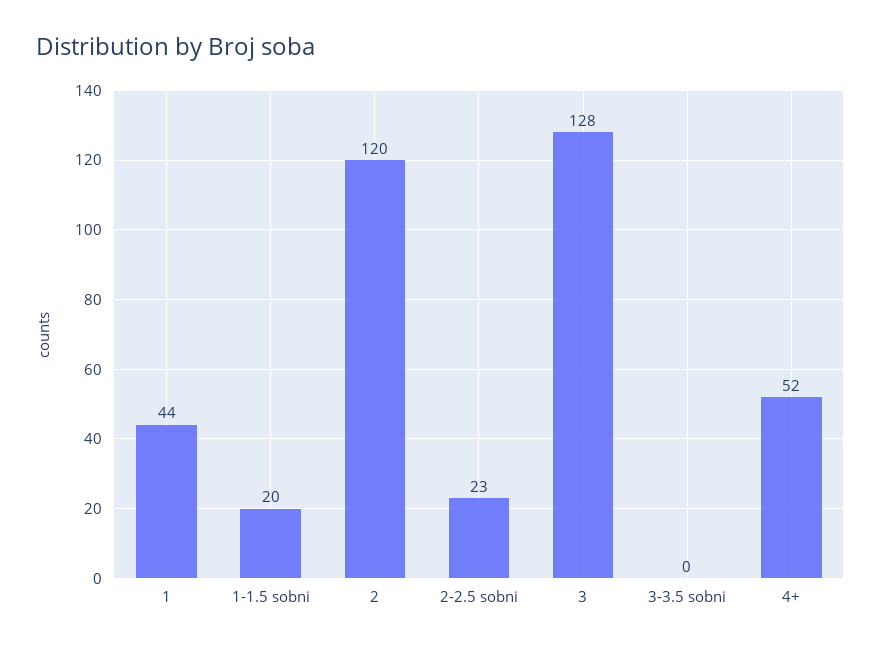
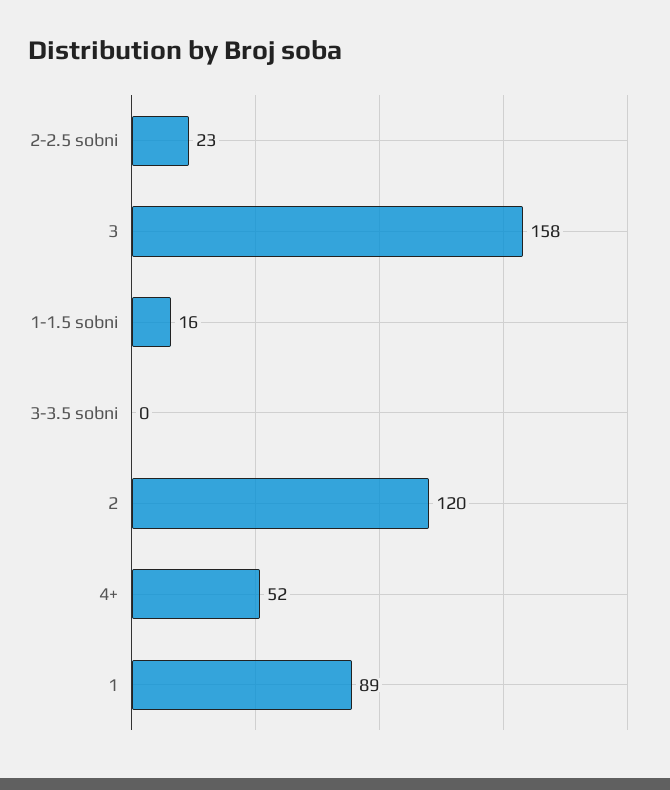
  {
-   "1": 44,
+   "1": 89,
-   "1-1.5 sobni": 20,
+   "1-1.5 sobni": 16,
    "2": 120,
    "2-2.5 sobni": 23,
-   "3": 128,
+   "3": 158,
    "3-3.5 sobni": 0,
    "4+": 52
  }

